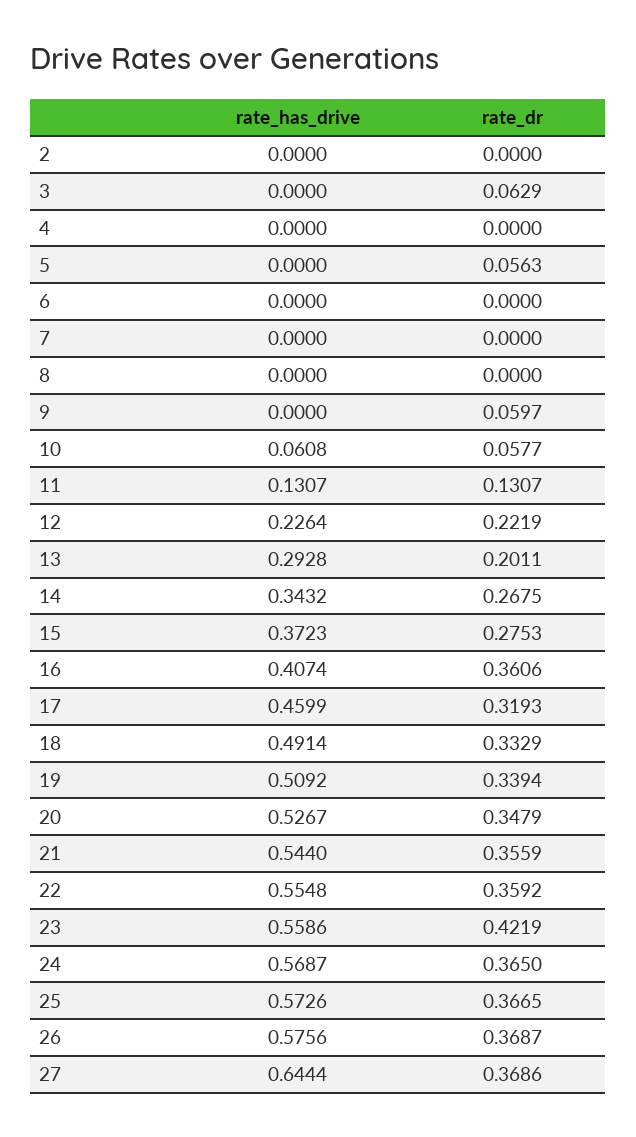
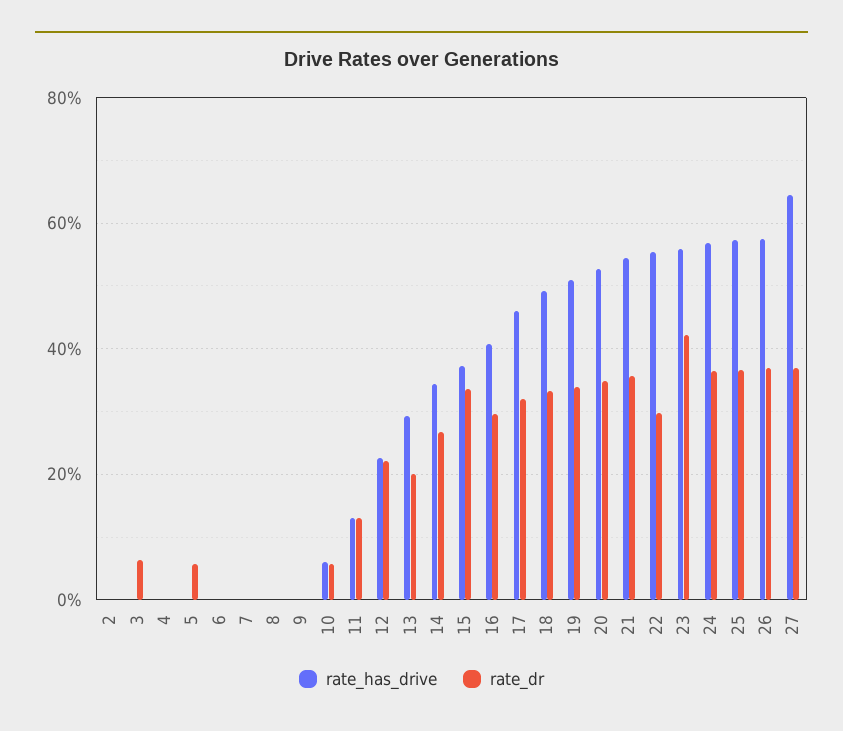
  {
    "rate_has_drive": {
      "2": 0,
      "3": 0,
      "4": 0,
      "5": 0,
      "6": 0,
      "7": 0,
      "8": 0,
      "9": 0,
      "10": 0.0608,
      "11": 0.1307,
      "12": 0.2264,
      "13": 0.2928,
      "14": 0.3432,
      "15": 0.3723,
      "16": 0.4074,
      "17": 0.4599,
      "18": 0.4914,
      "19": 0.5092,
      "20": 0.5267,
      "21": 0.544,
      "22": 0.5548,
      "23": 0.5586,
      "24": 0.5687,
      "25": 0.5726,
      "26": 0.5756,
      "27": 0.6444
    },
    "rate_dr": {
      "2": 0,
      "3": 0.0629,
      "4": 0,
      "5": 0.0563,
      "6": 0,
      "7": 0,
      "8": 0,
-     "9": 0.0597,
+     "9": 0,
      "10": 0.0577,
      "11": 0.1307,
      "12": 0.2219,
      "13": 0.2011,
      "14": 0.2675,
-     "15": 0.2753,
+     "15": 0.34,
-     "16": 0.3606,
+     "16": 0.3,
      "17": 0.3193,
      "18": 0.3329,
      "19": 0.3394,
      "20": 0.3479,
      "21": 0.3559,
-     "22": 0.3592,
+     "22": 0.3,
      "23": 0.4219,
      "24": 0.365,
      "25": 0.3665,
      "26": 0.3687,
      "27": 0.3686
    }
  }

